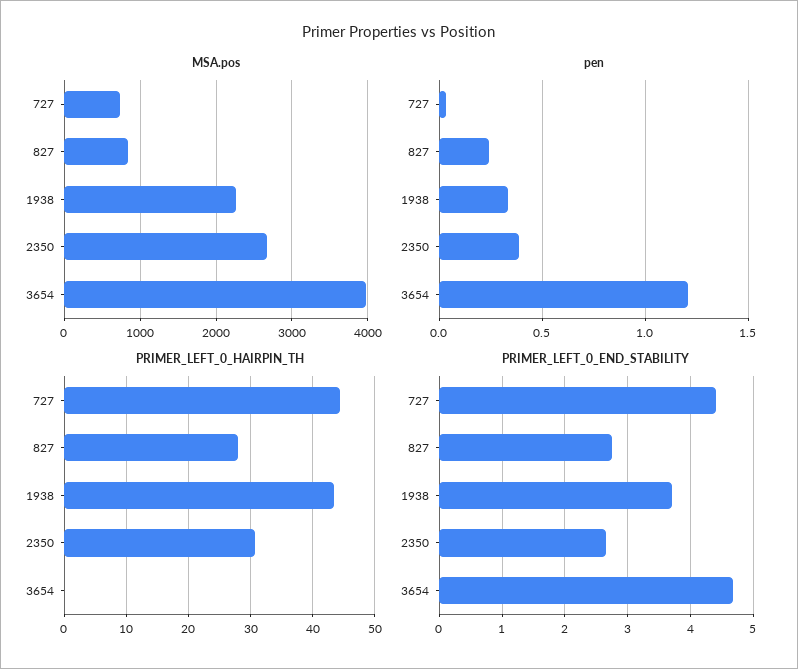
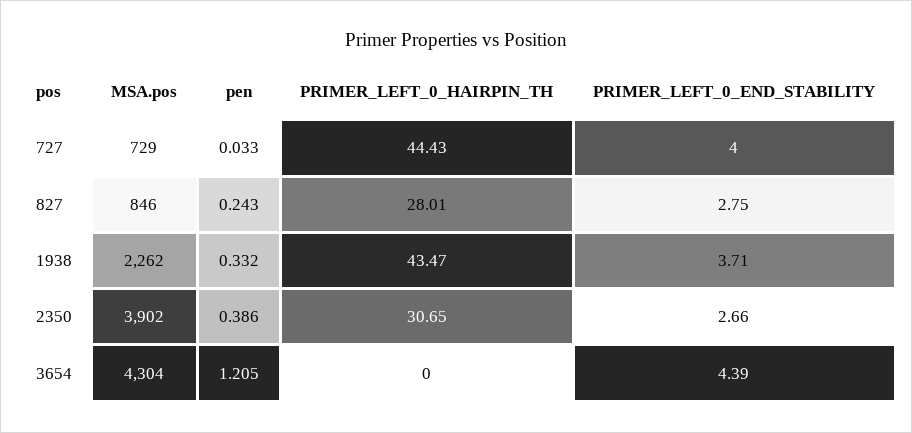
  {
    "MSA.pos": {
      "727": 729,
      "827": 846,
      "1938": 2262,
-     "2350": 2700,
+     "2350": 3902,
-     "3654": 4000
+     "3654": 4304
    },
    "pen": {
      "727": 0.033,
      "827": 0.243,
      "1938": 0.332,
      "2350": 0.386,
      "3654": 1.205
    },
    "PRIMER_LEFT_0_HAIRPIN_TH": {
      "727": 44.43,
      "827": 28.01,
      "1938": 43.47,
      "2350": 30.65,
      "3654": 0
    },
    "PRIMER_LEFT_0_END_STABILITY": {
-     "727": 4.4,
+     "727": 4,
      "827": 2.75,
      "1938": 3.71,
      "2350": 2.66,
-     "3654": 4.7
+     "3654": 4.39
    }
  }

